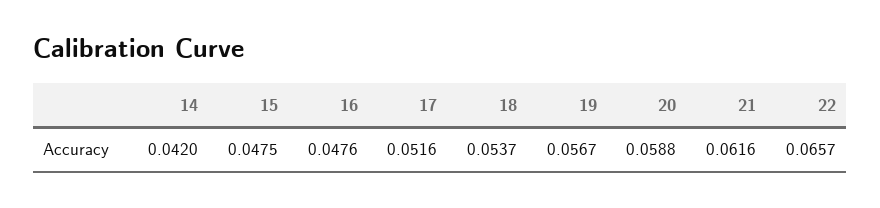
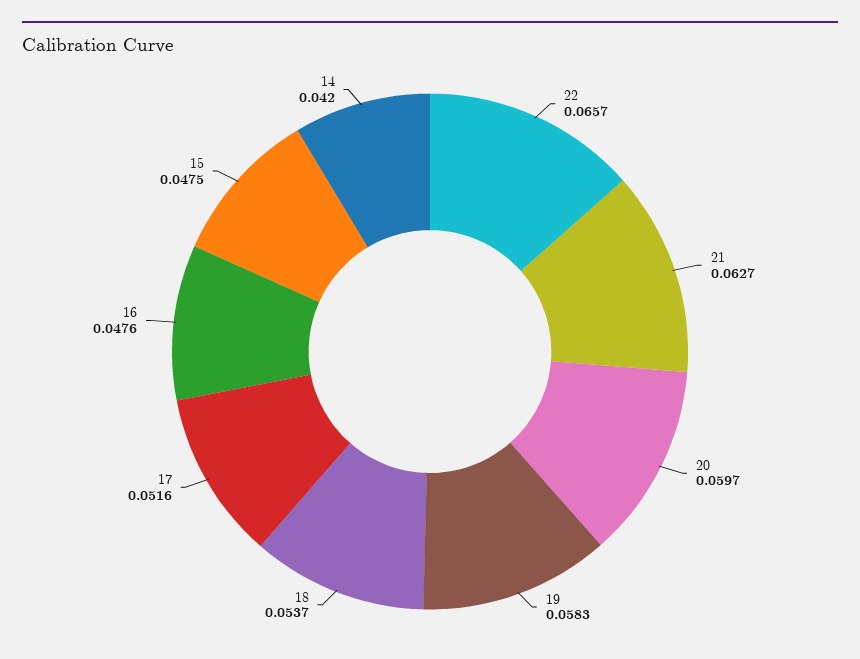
  {
    "14": 0.042,
    "15": 0.0475,
    "16": 0.0476,
    "17": 0.0516,
    "18": 0.0537,
-   "19": 0.0567,
+   "19": 0.0583,
-   "20": 0.0588,
+   "20": 0.0597,
-   "21": 0.0616,
+   "21": 0.0627,
    "22": 0.0657
  }

